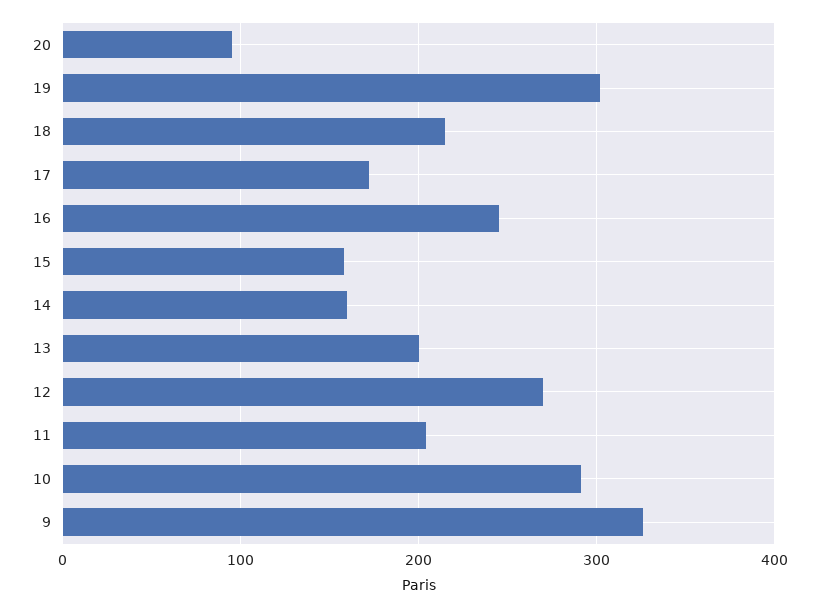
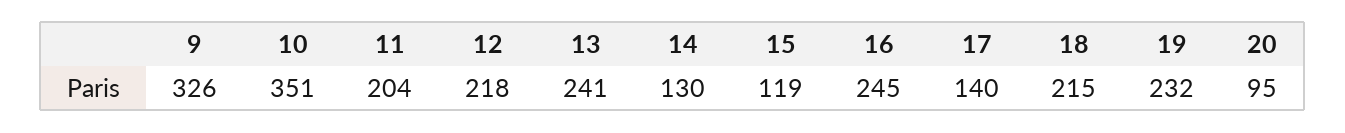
  {
    "20": 95,
-   "19": 300,
+   "19": 232,
    "18": 215,
-   "17": 170,
+   "17": 140,
    "16": 245,
-   "15": 160,
+   "15": 119,
-   "14": 160,
+   "14": 130,
-   "13": 200,
+   "13": 241,
-   "12": 270,
+   "12": 218,
    "11": 204,
-   "10": 290,
+   "10": 351,
    "9": 326
  }

